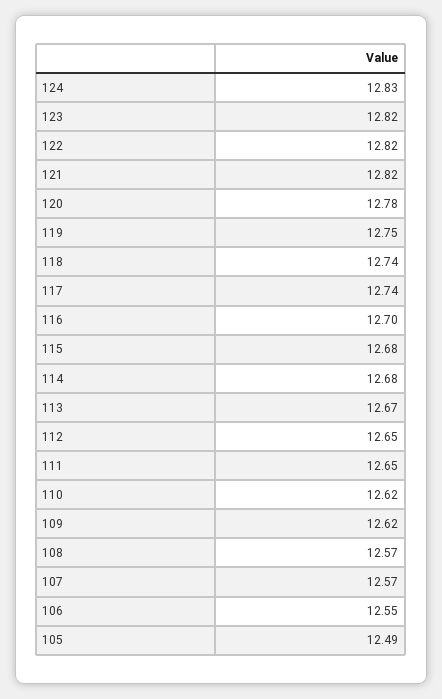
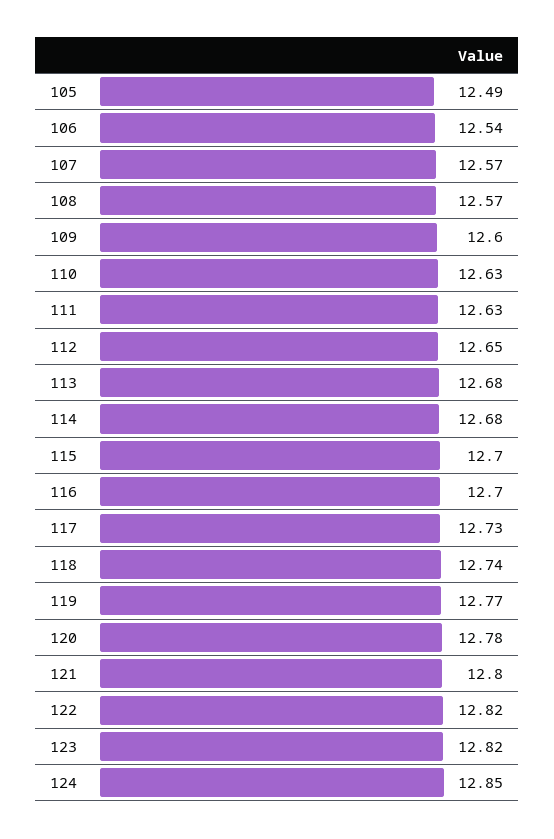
  {
-   "124": 12.83,
+   "124": 12.85,
    "123": 12.82,
    "122": 12.82,
-   "121": 12.82,
+   "121": 12.8,
    "120": 12.78,
-   "119": 12.75,
+   "119": 12.77,
    "118": 12.74,
-   "117": 12.74,
+   "117": 12.73,
    "116": 12.7,
-   "115": 12.68,
+   "115": 12.7,
    "114": 12.68,
-   "113": 12.67,
+   "113": 12.68,
    "112": 12.65,
-   "111": 12.65,
+   "111": 12.63,
-   "110": 12.62,
+   "110": 12.63,
-   "109": 12.62,
+   "109": 12.6,
    "108": 12.57,
    "107": 12.57,
-   "106": 12.55,
+   "106": 12.54,
    "105": 12.49
  }

